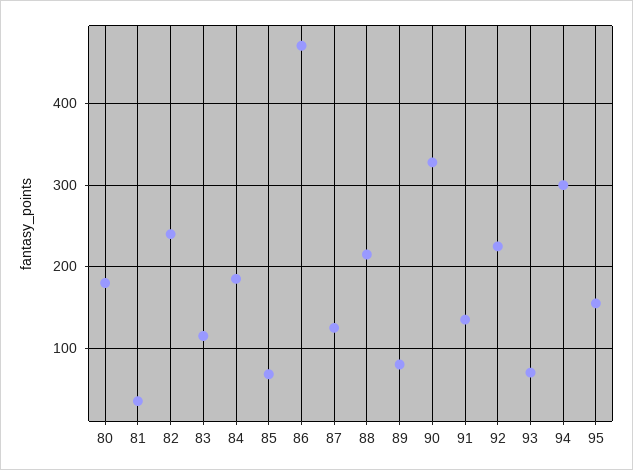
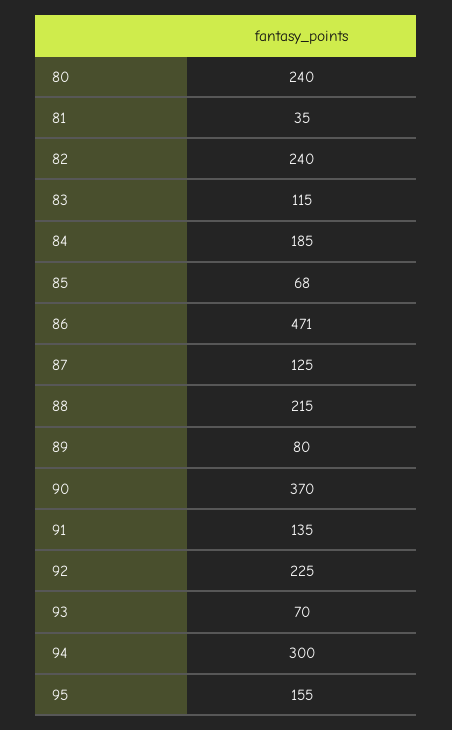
  {
-   "80": 180,
+   "80": 240,
    "81": 35,
    "82": 240,
    "83": 115,
    "84": 185,
    "85": 68,
    "86": 471,
    "87": 125,
    "88": 215,
    "89": 80,
-   "90": 330,
+   "90": 370,
    "91": 135,
    "92": 225,
    "93": 70,
    "94": 300,
    "95": 155
  }

